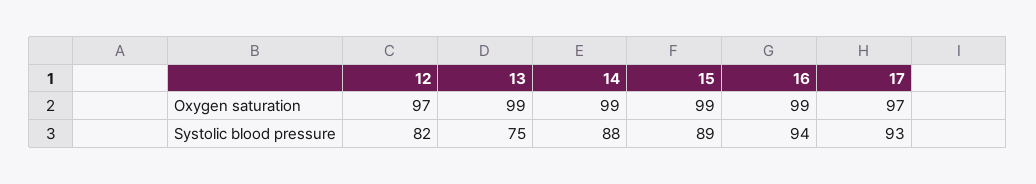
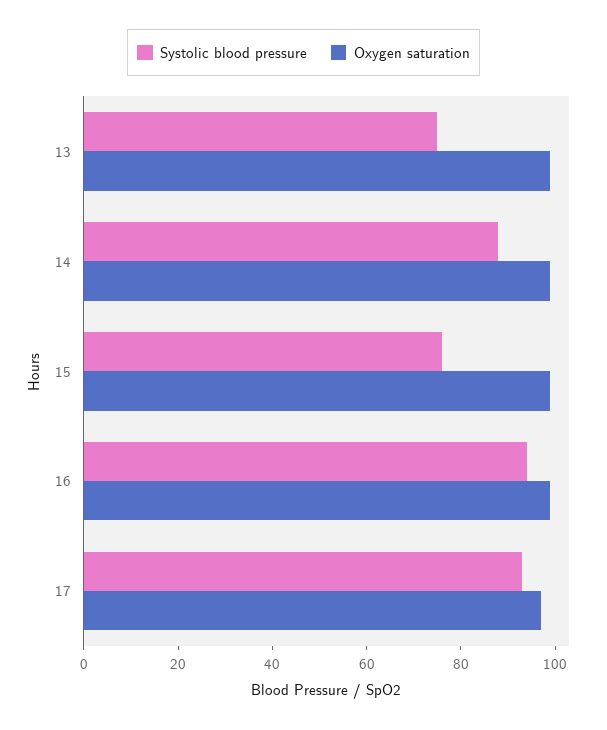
  {
    "Oxygen saturation": {
-     "12": 97,
      "13": 99,
      "14": 99,
      "15": 99,
      "16": 99,
      "17": 97
    },
    "Systolic blood pressure": {
-     "12": 82,
      "13": 75,
      "14": 88,
-     "15": 89,
+     "15": 75,
      "16": 94,
      "17": 93
    }
  }

